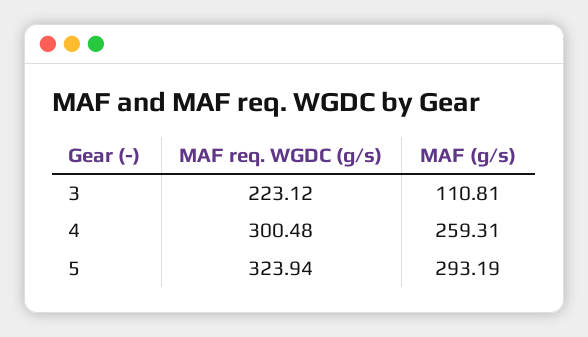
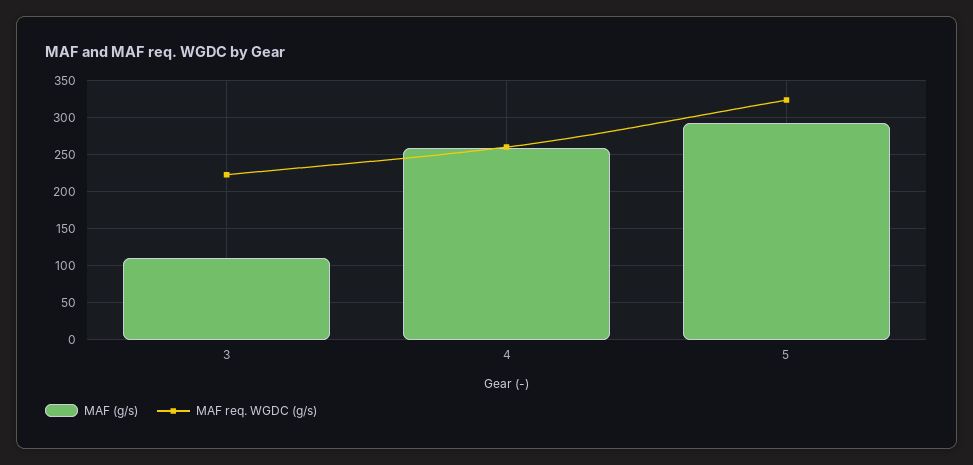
  {
    "MAF req. WGDC (g/s)": {
      "3": 223.12,
-     "4": 300.48,
+     "4": 260,
      "5": 323.94
    },
    "MAF (g/s)": {
      "3": 110.81,
      "4": 259.31,
      "5": 293.19
    }
  }

